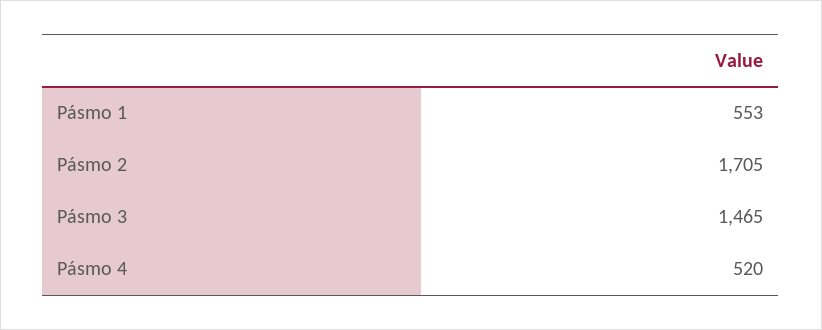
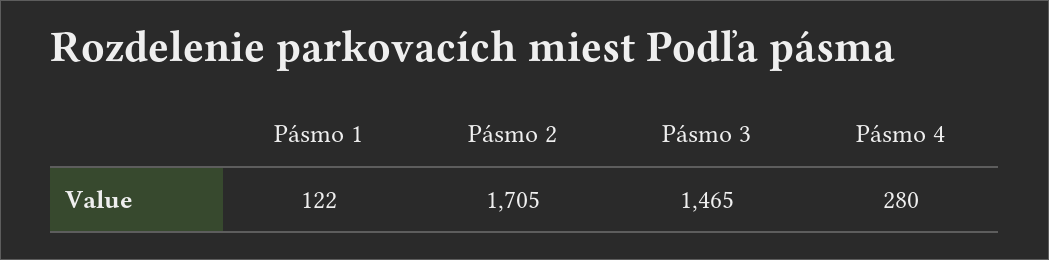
  {
-   "Pásmo 1": 553,
+   "Pásmo 1": 122,
    "Pásmo 2": 1705,
    "Pásmo 3": 1465,
-   "Pásmo 4": 520
+   "Pásmo 4": 280
  }

